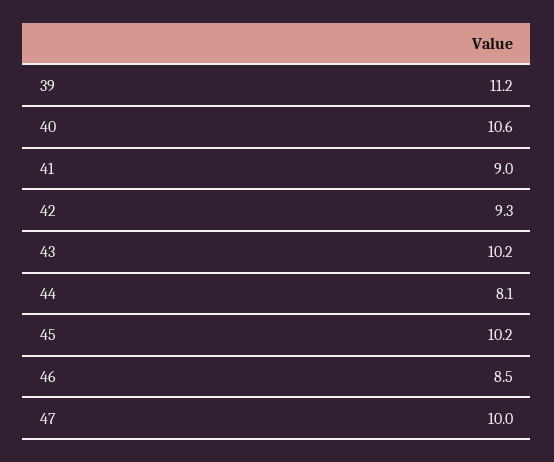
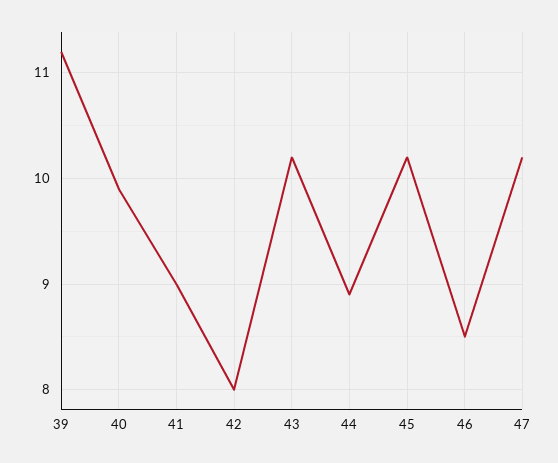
  {
    "39": 11.2,
-   "40": 10.6,
+   "40": 9.9,
    "41": 9,
-   "42": 9.3,
+   "42": 8,
    "43": 10.2,
-   "44": 8.1,
+   "44": 8.9,
    "45": 10.2,
    "46": 8.5,
-   "47": 10
+   "47": 10.2
  }

